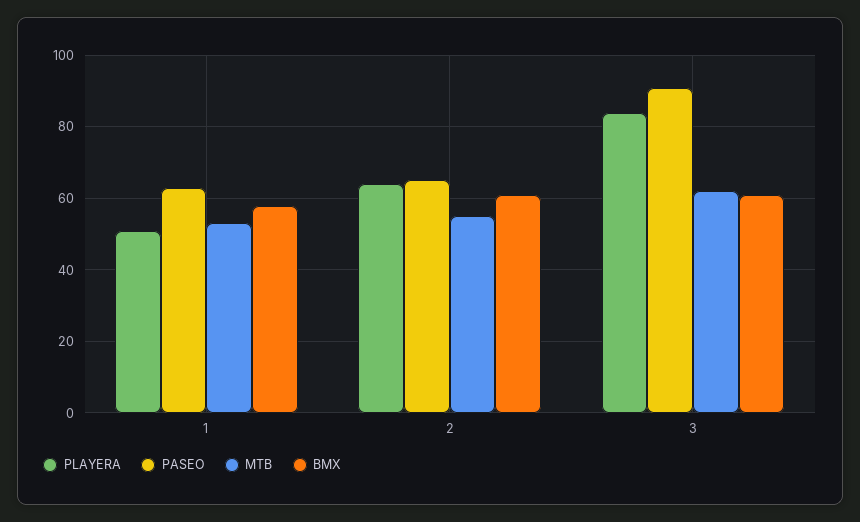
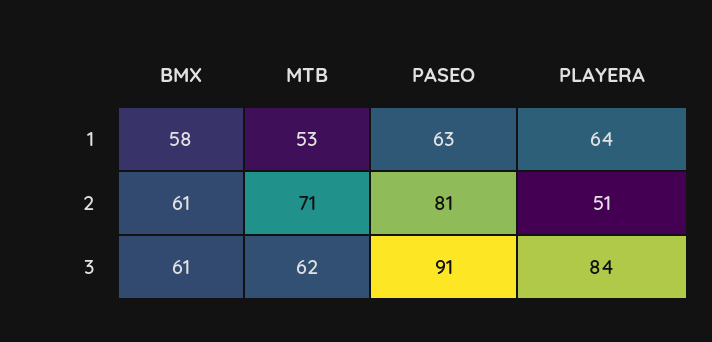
  {
    "PLAYERA": {
-     "1": 50,
+     "1": 64,
-     "2": 65,
+     "2": 51,
      "3": 84
    },
    "PASEO": {
      "1": 63,
-     "2": 65,
+     "2": 81,
      "3": 91
    },
    "MTB": {
      "1": 53,
-     "2": 55,
+     "2": 71,
      "3": 62
    },
    "BMX": {
      "1": 58,
      "2": 61,
      "3": 61
    }
  }

